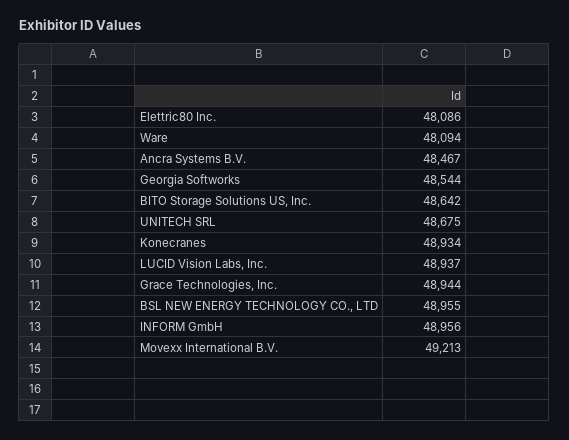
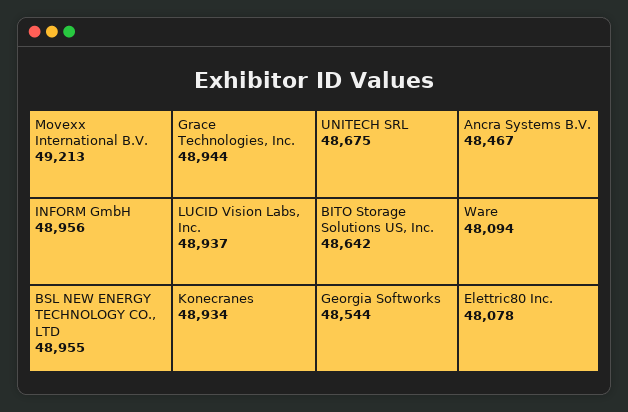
  {
-   "Elettric80 Inc.": 48086,
+   "Elettric80 Inc.": 48078,
    "Ware": 48094,
    "Ancra Systems B.V.": 48467,
    "Georgia Softworks": 48544,
    "BITO Storage Solutions US, Inc.": 48642,
    "UNITECH SRL": 48675,
    "Konecranes": 48934,
    "LUCID Vision Labs, Inc.": 48937,
    "Grace Technologies, Inc.": 48944,
    "BSL NEW ENERGY TECHNOLOGY CO., LTD": 48955,
    "INFORM GmbH": 48956,
    "Movexx International B.V.": 49213
  }

